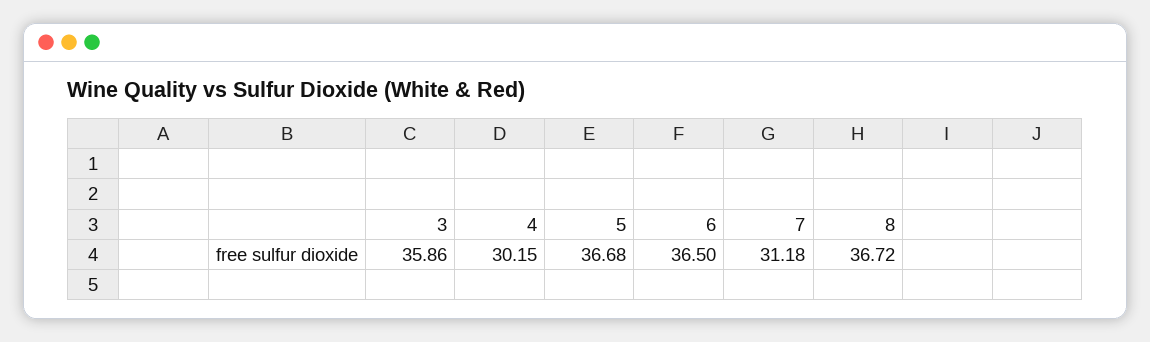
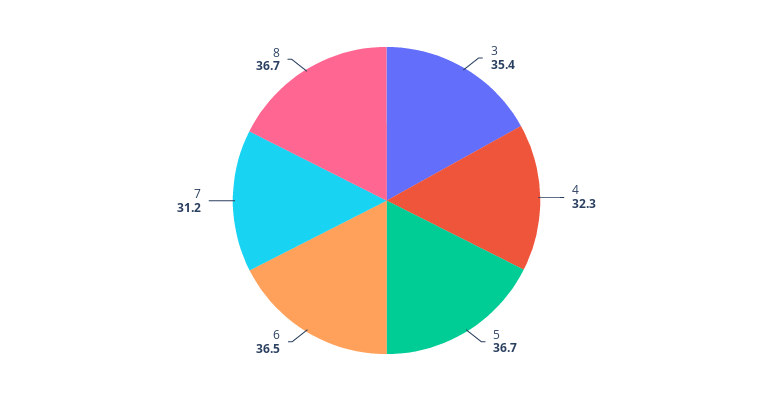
  {
-   "3": 35.86,
+   "3": 35.4,
-   "4": 30.15,
+   "4": 32.3,
    "5": 36.68,
    "6": 36.5,
    "7": 31.18,
    "8": 36.72
  }

